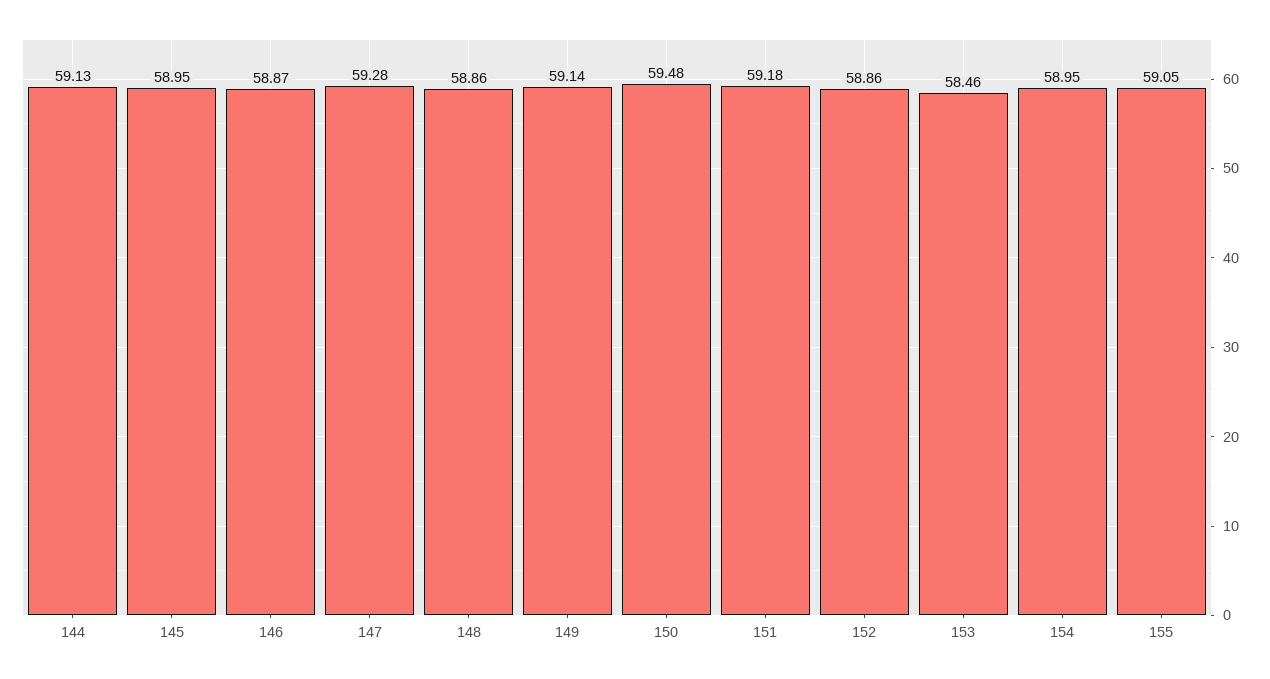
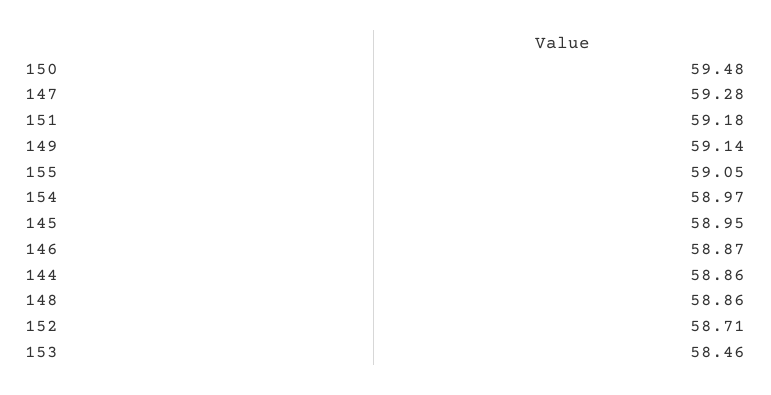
  {
-   "144": 59.13,
+   "144": 58.86,
    "145": 58.95,
    "146": 58.87,
    "147": 59.28,
    "148": 58.86,
    "149": 59.14,
    "150": 59.48,
    "151": 59.18,
-   "152": 58.86,
+   "152": 58.71,
    "153": 58.46,
-   "154": 58.95,
+   "154": 58.97,
    "155": 59.05
  }

